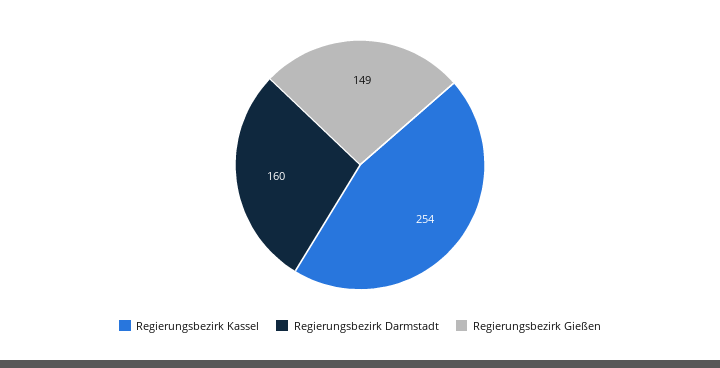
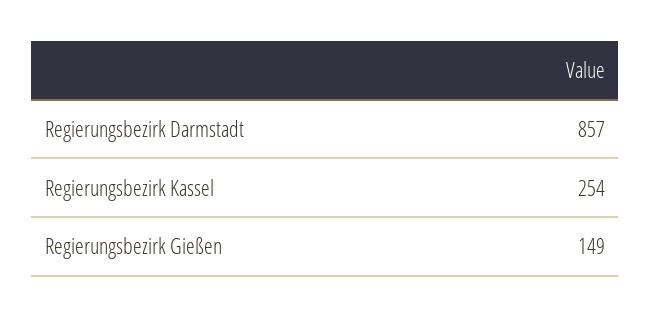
  {
    "Regierungsbezirk Kassel": 254,
-   "Regierungsbezirk Darmstadt": 160,
+   "Regierungsbezirk Darmstadt": 857,
    "Regierungsbezirk Gießen": 149
  }

